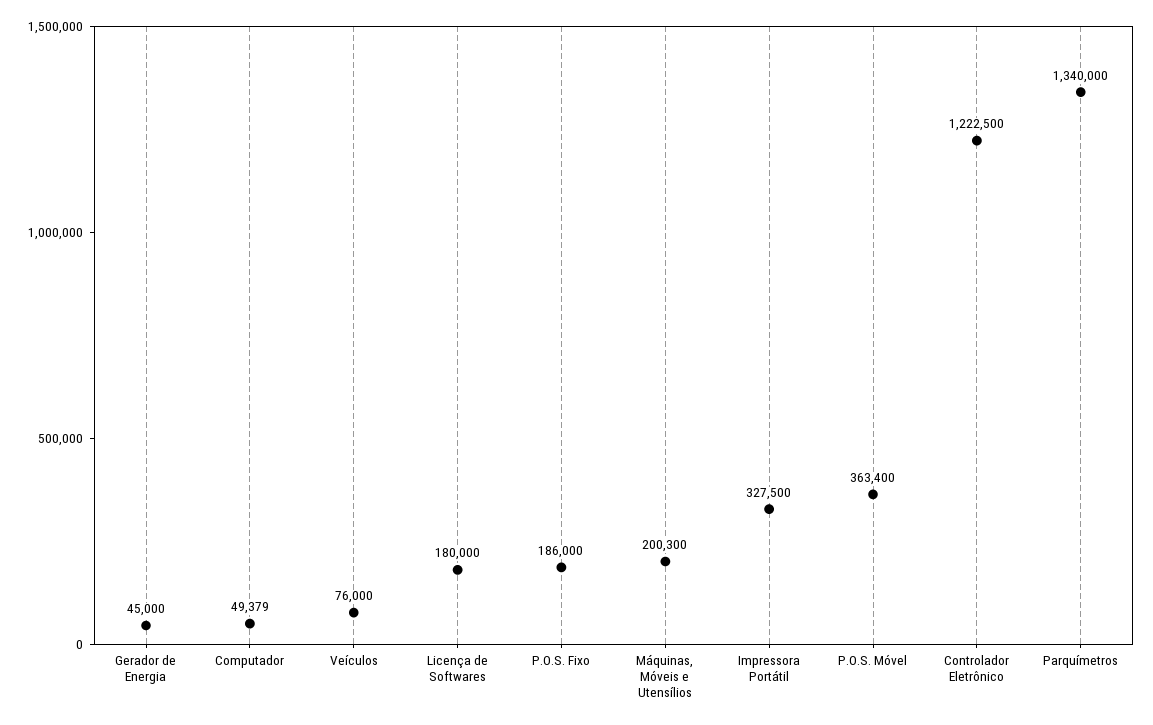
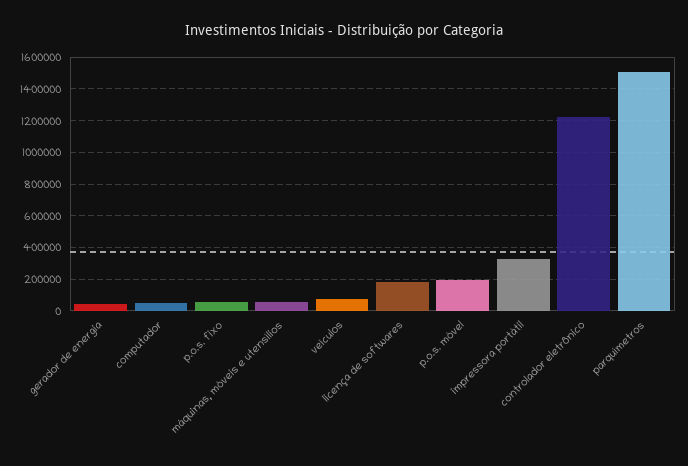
  {
    "Gerador de Energia": 45000,
    "Computador": 49379,
    "Veículos": 76000,
    "Licença de Softwares": 180000,
-   "P.O.S. Fixo": 186000,
+   "P.O.S. Fixo": 50000,
-   "Máquinas, Móveis e Utensílios": 200300,
+   "Máquinas, Móveis e Utensílios": 50000,
    "Impressora Portátil": 327500,
-   "P.O.S. Móvel": 363400,
+   "P.O.S. Móvel": 200000,
    "Controlador Eletrônico": 1222500,
-   "Parquímetros": 1340000
+   "Parquímetros": 1500000
  }

